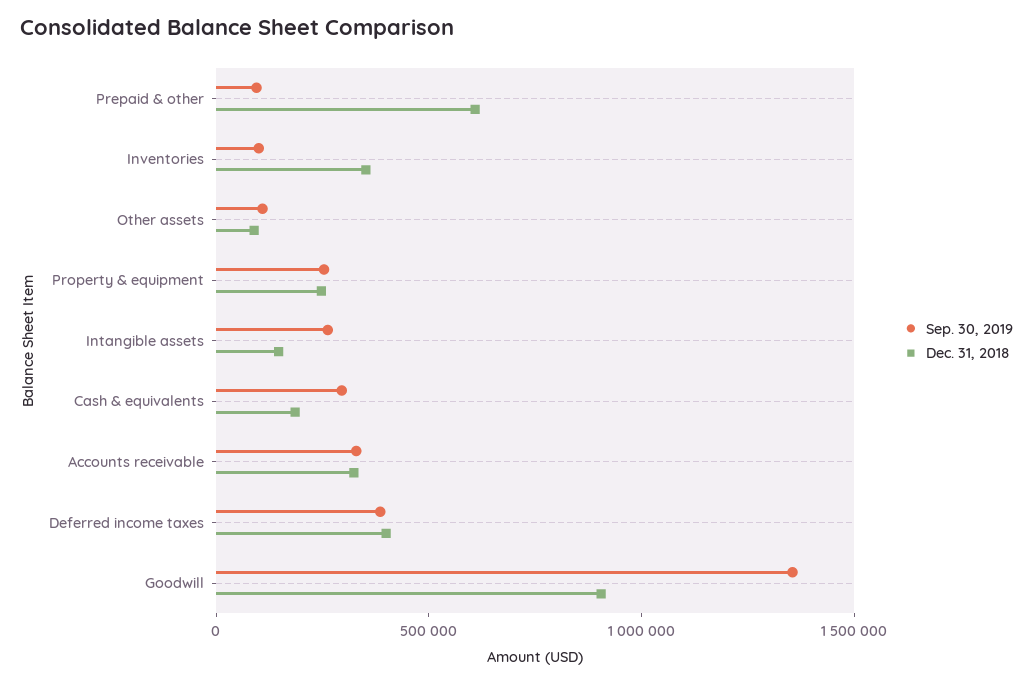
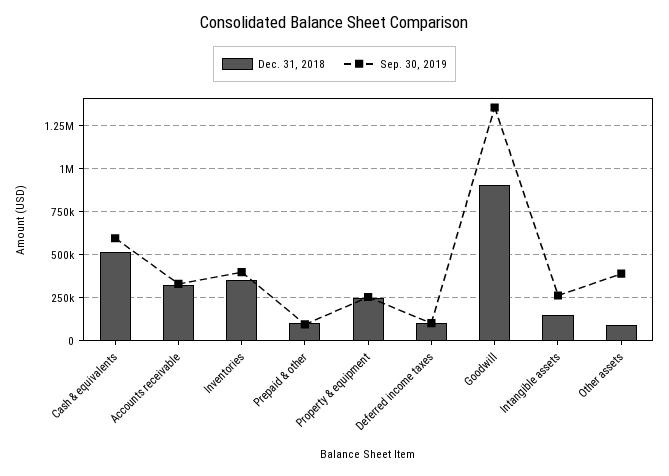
  {
    "Sep. 30, 2019": {
      "Prepaid & other": 100000,
-     "Inventories": 100000,
+     "Inventories": 400000,
-     "Other assets": 100000,
+     "Other assets": 400000,
      "Property & equipment": 250000,
      "Intangible assets": 250000,
-     "Cash & equivalents": 300000,
+     "Cash & equivalents": 600000,
      "Accounts receivable": 350000,
-     "Deferred income taxes": 400000,
+     "Deferred income taxes": 100000,
      "Goodwill": 1350000
    },
    "Dec. 31, 2018": {
-     "Prepaid & other": 600000,
+     "Prepaid & other": 100000,
      "Inventories": 350000,
      "Other assets": 100000,
      "Property & equipment": 250000,
      "Intangible assets": 150000,
-     "Cash & equivalents": 200000,
+     "Cash & equivalents": 500000,
      "Accounts receivable": 300000,
-     "Deferred income taxes": 400000,
+     "Deferred income taxes": 100000,
      "Goodwill": 900000
    }
  }

